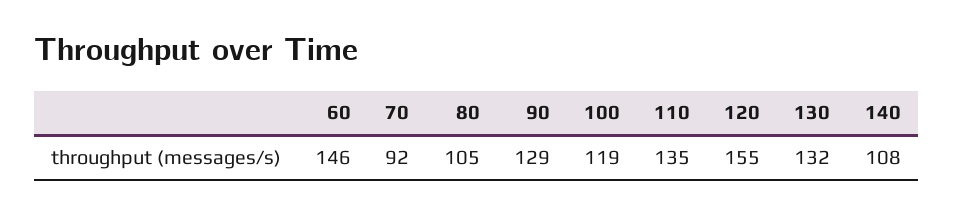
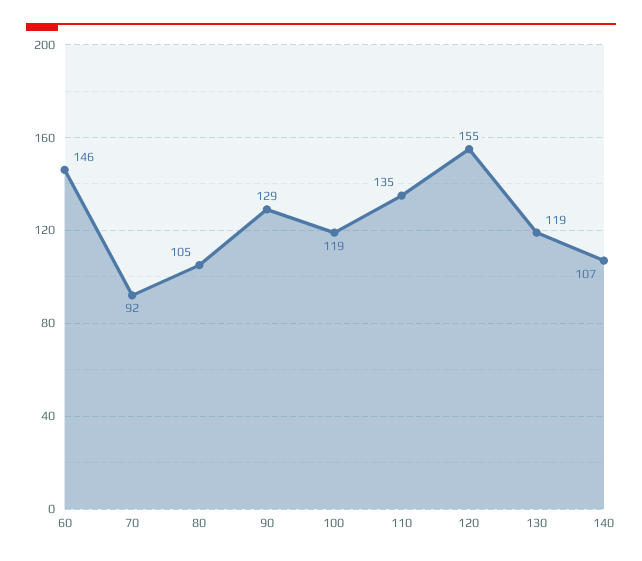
  {
    "60": 146,
    "70": 92,
    "80": 105,
    "90": 129,
    "100": 119,
    "110": 135,
    "120": 155,
-   "130": 132,
+   "130": 119,
-   "140": 108
+   "140": 107
  }

